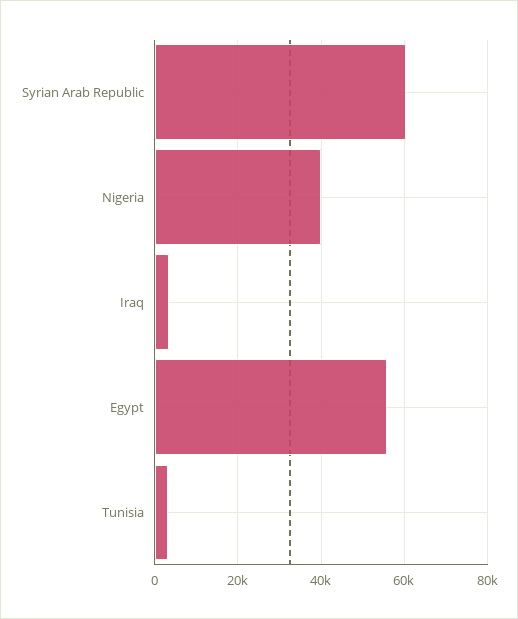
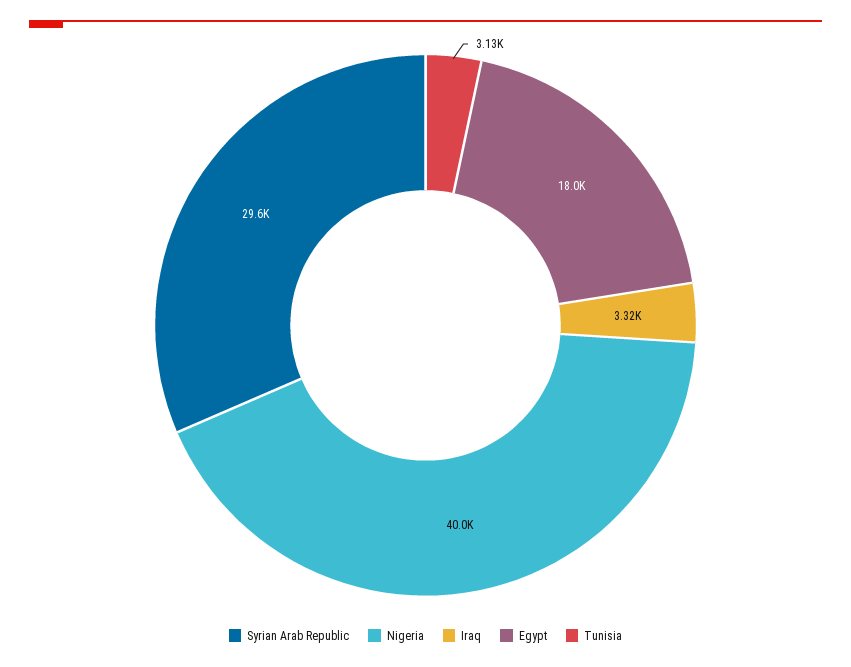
  {
-   "Syrian Arab Republic": 60000,
+   "Syrian Arab Republic": 29600,
    "Nigeria": 40000,
    "Iraq": 3320,
-   "Egypt": 56000,
+   "Egypt": 18000,
    "Tunisia": 3130
  }

